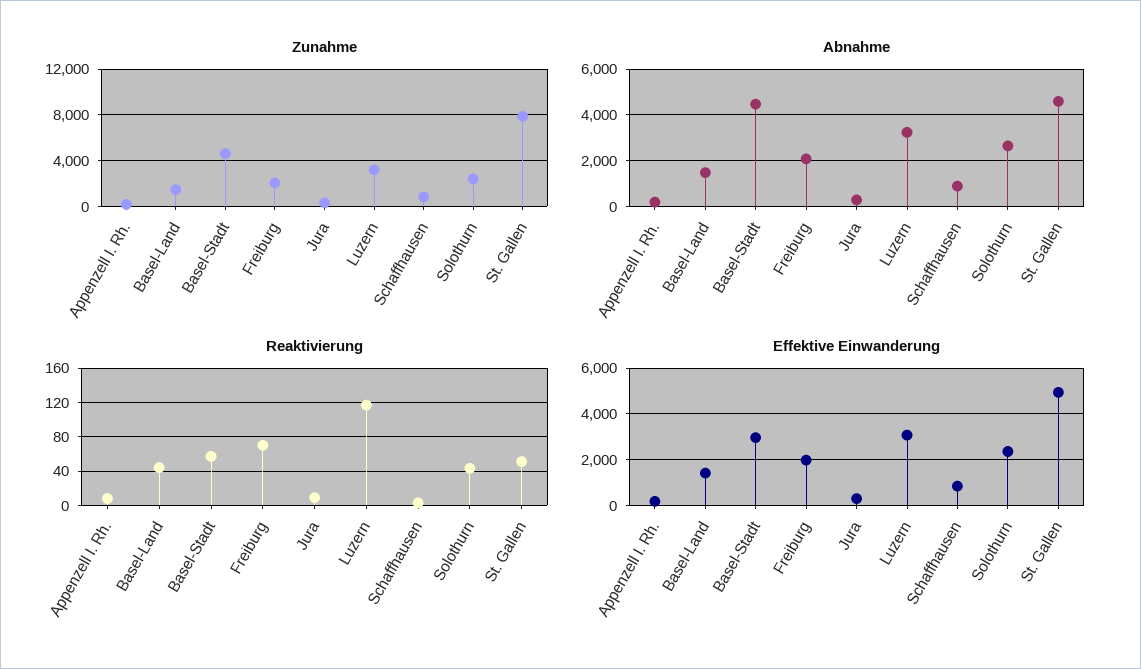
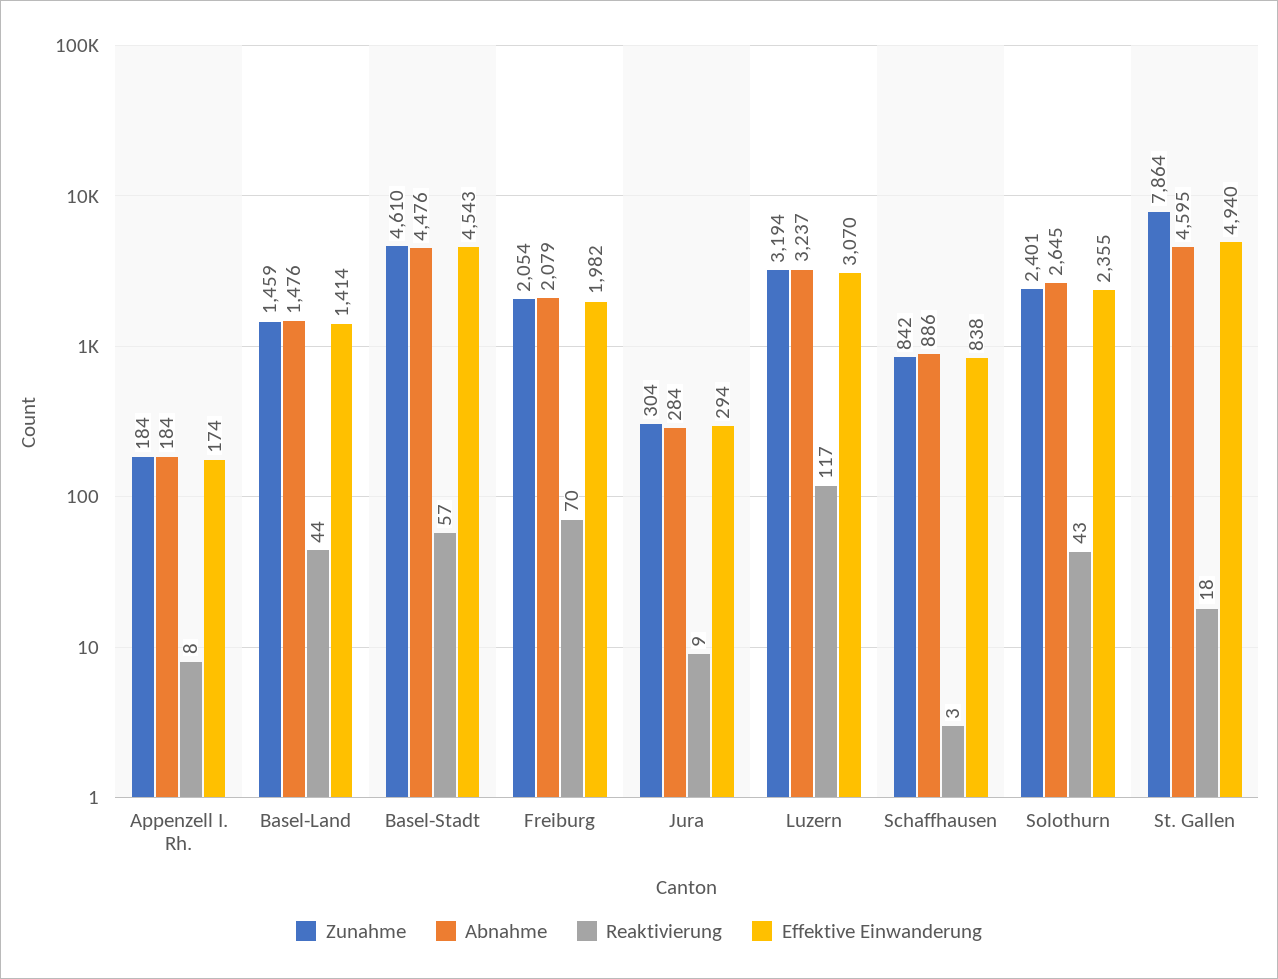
  {
    "Zunahme": {
      "Appenzell I. Rh.": 184,
      "Basel-Land": 1459,
      "Basel-Stadt": 4610,
      "Freiburg": 2054,
      "Jura": 304,
      "Luzern": 3194,
      "Schaffhausen": 842,
      "Solothurn": 2401,
      "St. Gallen": 7864
    },
    "Abnahme": {
      "Appenzell I. Rh.": 184,
      "Basel-Land": 1476,
      "Basel-Stadt": 4476,
      "Freiburg": 2079,
      "Jura": 284,
      "Luzern": 3237,
      "Schaffhausen": 886,
      "Solothurn": 2645,
      "St. Gallen": 4595
    },
    "Reaktivierung": {
      "Appenzell I. Rh.": 8,
      "Basel-Land": 44,
      "Basel-Stadt": 57,
      "Freiburg": 70,
      "Jura": 9,
      "Luzern": 117,
      "Schaffhausen": 3,
      "Solothurn": 43,
-     "St. Gallen": 50
+     "St. Gallen": 18
    },
    "Effektive Einwanderung": {
      "Appenzell I. Rh.": 174,
      "Basel-Land": 1414,
-     "Basel-Stadt": 3000,
+     "Basel-Stadt": 4543,
      "Freiburg": 1982,
      "Jura": 294,
      "Luzern": 3070,
      "Schaffhausen": 838,
      "Solothurn": 2355,
      "St. Gallen": 4940
    }
  }

